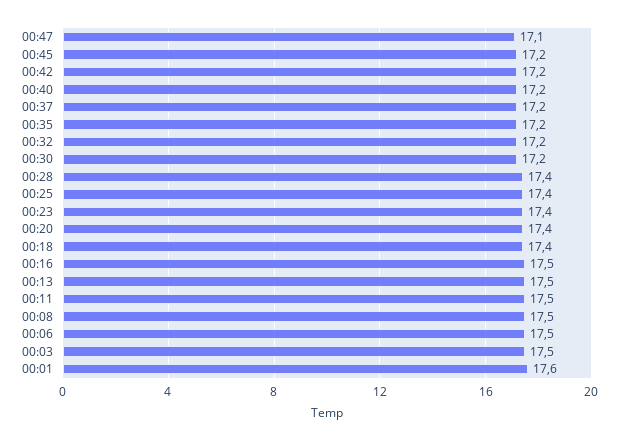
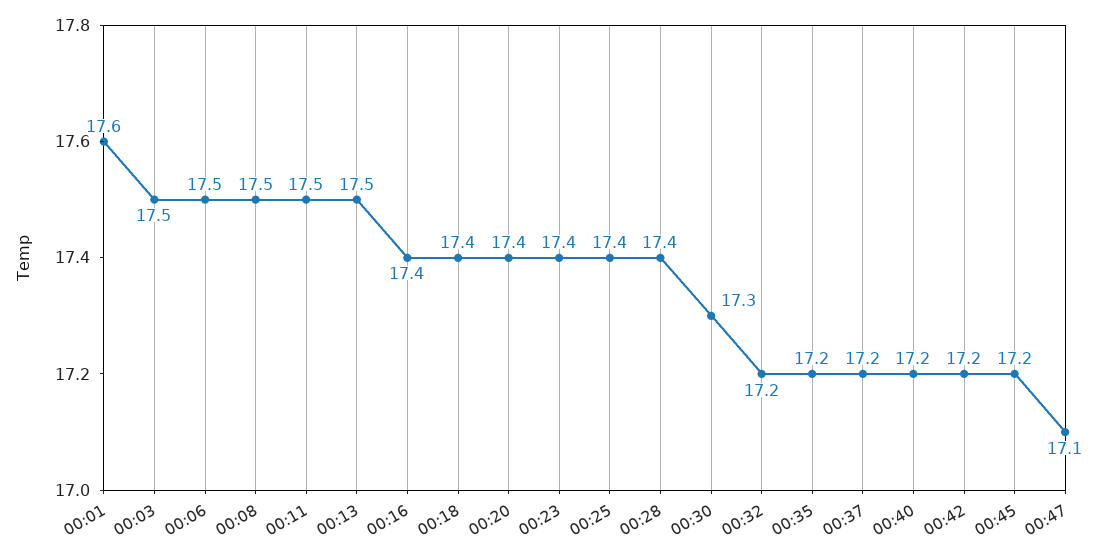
  {
    "00:47": 17.1,
    "00:45": 17.2,
    "00:42": 17.2,
    "00:40": 17.2,
    "00:37": 17.2,
    "00:35": 17.2,
    "00:32": 17.2,
-   "00:30": 17.2,
+   "00:30": 17.3,
    "00:28": 17.4,
    "00:25": 17.4,
    "00:23": 17.4,
    "00:20": 17.4,
    "00:18": 17.4,
-   "00:16": 17.5,
+   "00:16": 17.4,
    "00:13": 17.5,
    "00:11": 17.5,
    "00:08": 17.5,
    "00:06": 17.5,
    "00:03": 17.5,
    "00:01": 17.6
  }

